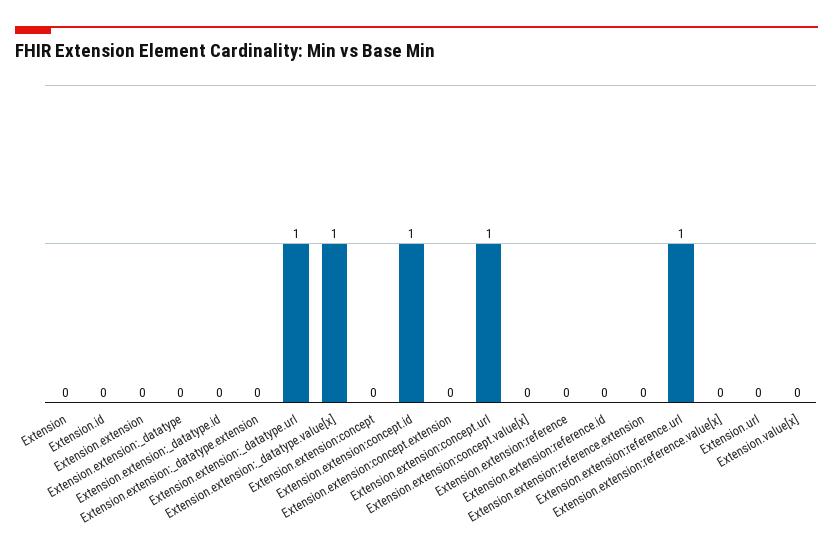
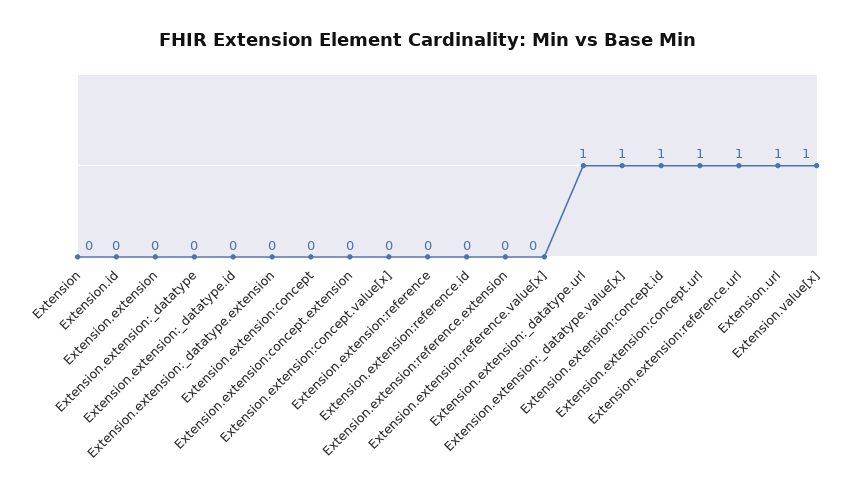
  {
    "Extension": 0,
    "Extension.id": 0,
    "Extension.extension": 0,
    "Extension.extension:_datatype": 0,
    "Extension.extension:_datatype.id": 0,
    "Extension.extension:_datatype.extension": 0,
    "Extension.extension:_datatype.url": 1,
    "Extension.extension:_datatype.value[x]": 1,
    "Extension.extension:concept": 0,
    "Extension.extension:concept.id": 1,
    "Extension.extension:concept.extension": 0,
    "Extension.extension:concept.url": 1,
    "Extension.extension:concept.value[x]": 0,
    "Extension.extension:reference": 0,
    "Extension.extension:reference.id": 0,
    "Extension.extension:reference.extension": 0,
    "Extension.extension:reference.url": 1,
    "Extension.extension:reference.value[x]": 0,
-   "Extension.url": 0,
+   "Extension.url": 1,
-   "Extension.value[x]": 0
+   "Extension.value[x]": 1
  }

